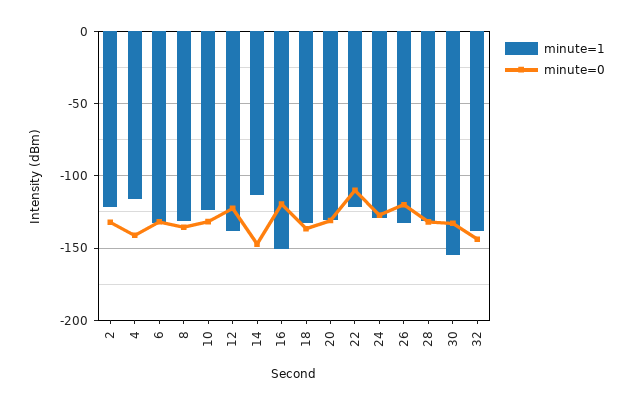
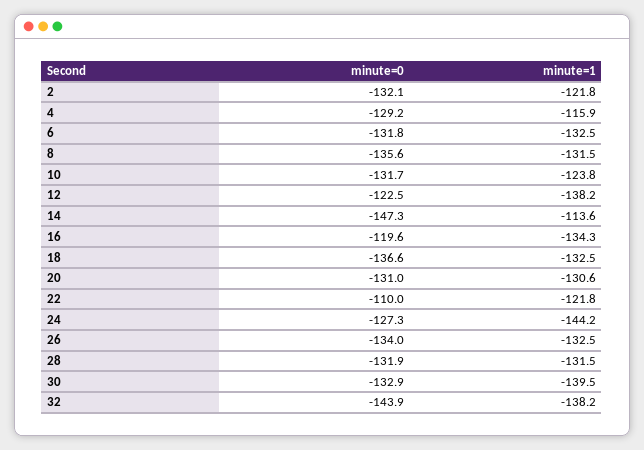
  {
    "minute=1": {
      "2": -121.8,
      "4": -115.9,
      "6": -132.5,
      "8": -131.5,
      "10": -123.8,
      "12": -138.2,
      "14": -113.6,
-     "16": -150,
+     "16": -134.3,
      "18": -132.5,
      "20": -130.6,
      "22": -121.8,
-     "24": -130,
+     "24": -144.2,
      "26": -132.5,
      "28": -131.5,
-     "30": -155,
+     "30": -139.5,
      "32": -138.2
    },
    "minute=0": {
      "2": -132.1,
-     "4": -140,
+     "4": -129.2,
      "6": -131.8,
      "8": -135.6,
      "10": -131.7,
      "12": -122.5,
      "14": -147.3,
      "16": -119.6,
      "18": -136.6,
      "20": -131,
      "22": -110,
      "24": -127.3,
-     "26": -120,
+     "26": -134,
      "28": -131.9,
      "30": -132.9,
      "32": -143.9
    }
  }

